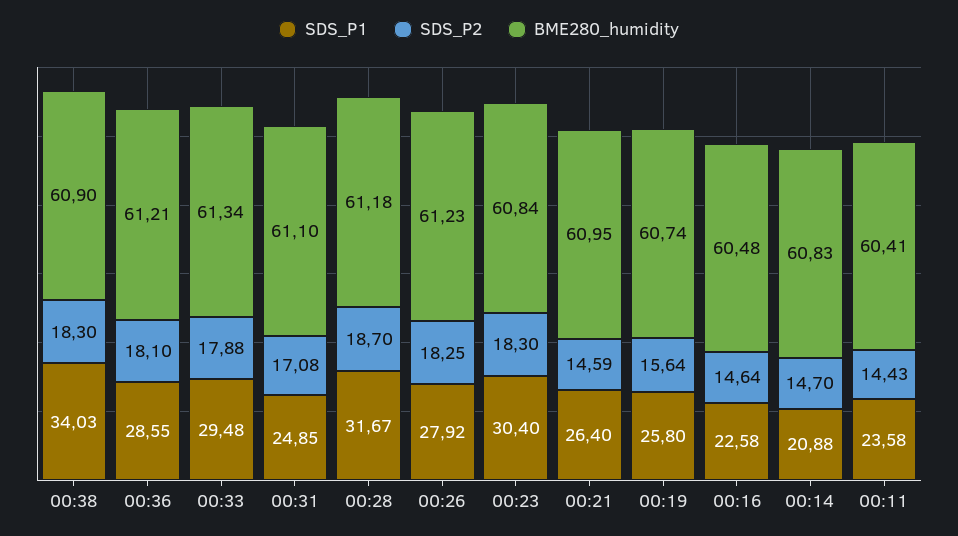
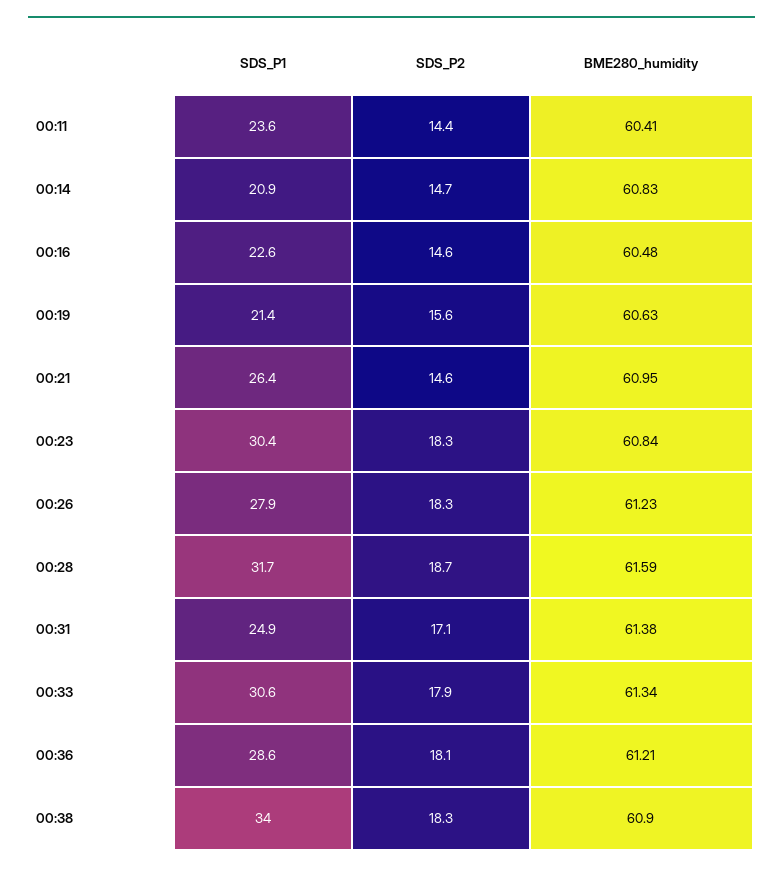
  {
    "SDS_P1": {
      "00:38": 34.03,
      "00:36": 28.55,
-     "00:33": 29.48,
+     "00:33": 30.6,
      "00:31": 24.85,
      "00:28": 31.67,
      "00:26": 27.92,
      "00:23": 30.4,
      "00:21": 26.4,
-     "00:19": 25.8,
+     "00:19": 21.4,
      "00:16": 22.58,
      "00:14": 20.88,
      "00:11": 23.58
    },
    "SDS_P2": {
      "00:38": 18.3,
      "00:36": 18.1,
      "00:33": 17.88,
      "00:31": 17.08,
      "00:28": 18.7,
      "00:26": 18.25,
      "00:23": 18.3,
      "00:21": 14.59,
      "00:19": 15.64,
      "00:16": 14.64,
      "00:14": 14.7,
      "00:11": 14.43
    },
    "BME280_humidity": {
      "00:38": 60.9,
      "00:36": 61.21,
      "00:33": 61.34,
-     "00:31": 61.1,
+     "00:31": 61.38,
-     "00:28": 61.18,
+     "00:28": 61.59,
      "00:26": 61.23,
      "00:23": 60.84,
      "00:21": 60.95,
-     "00:19": 60.74,
+     "00:19": 60.63,
      "00:16": 60.48,
      "00:14": 60.83,
      "00:11": 60.41
    }
  }

